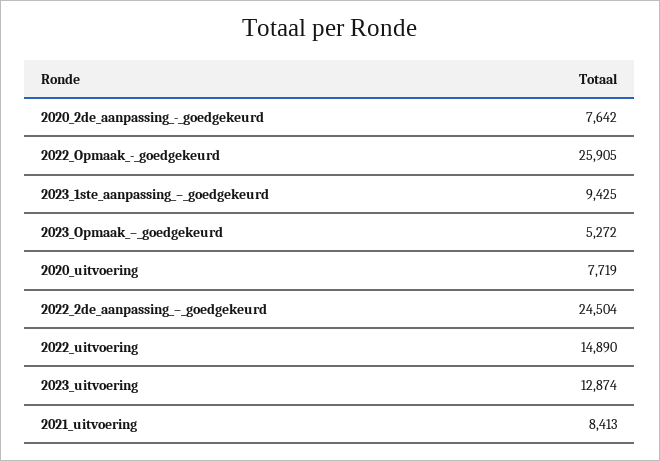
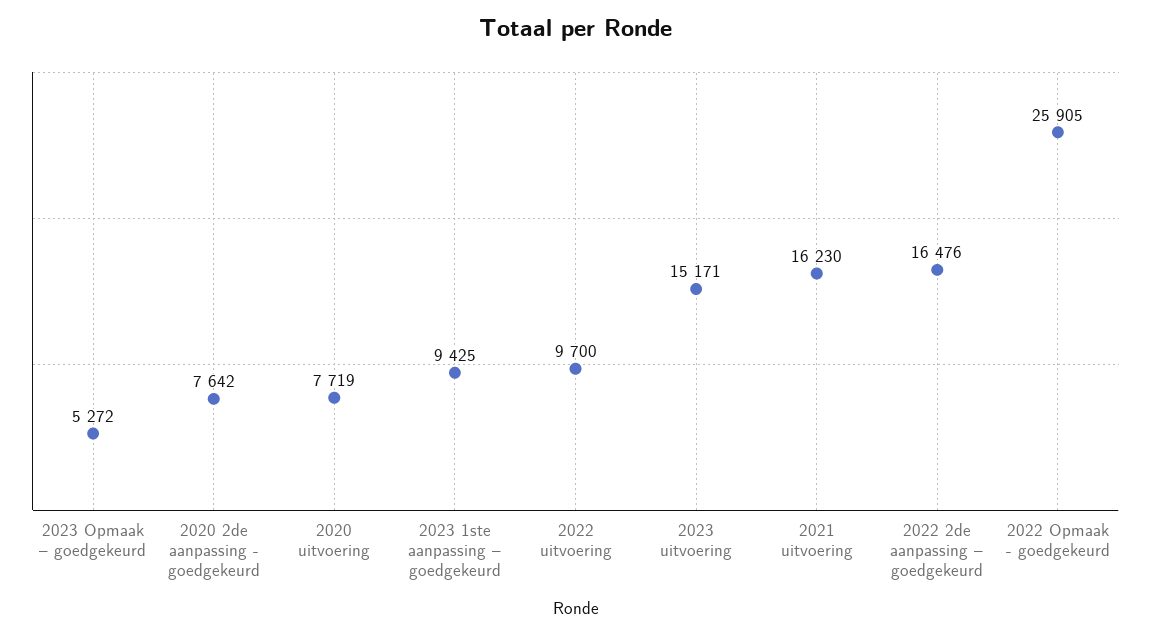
  {
    "2020_2de_aanpassing_-_goedgekeurd": 7642,
    "2022_Opmaak_-_goedgekeurd": 25905,
    "2023_1ste_aanpassing_–_goedgekeurd": 9425,
    "2023_Opmaak_–_goedgekeurd": 5272,
    "2020_uitvoering": 7719,
-   "2022_2de_aanpassing_–_goedgekeurd": 24504,
+   "2022_2de_aanpassing_–_goedgekeurd": 16476,
-   "2022_uitvoering": 14890,
+   "2022_uitvoering": 9700,
-   "2023_uitvoering": 12874,
+   "2023_uitvoering": 15171,
-   "2021_uitvoering": 8413
+   "2021_uitvoering": 16230
  }

